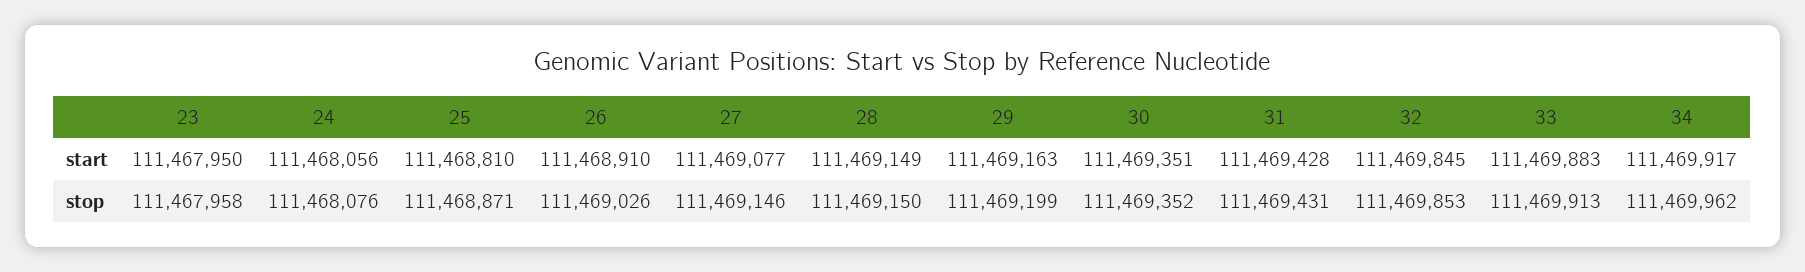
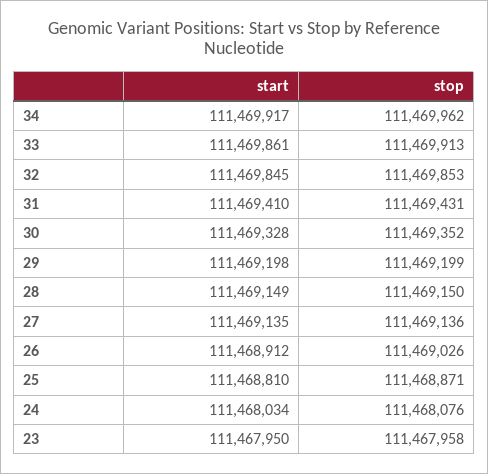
  {
    "23": {
      "start": 111467950,
      "stop": 111467958
    },
    "24": {
-     "start": 111468056,
+     "start": 111468034,
      "stop": 111468076
    },
    "25": {
      "start": 111468810,
      "stop": 111468871
    },
    "26": {
-     "start": 111468910,
+     "start": 111468912,
      "stop": 111469026
    },
    "27": {
-     "start": 111469077,
+     "start": 111469135,
-     "stop": 111469146
+     "stop": 111469136
    },
    "28": {
      "start": 111469149,
      "stop": 111469150
    },
    "29": {
-     "start": 111469163,
+     "start": 111469198,
      "stop": 111469199
    },
    "30": {
-     "start": 111469351,
+     "start": 111469328,
      "stop": 111469352
    },
    "31": {
-     "start": 111469428,
+     "start": 111469410,
      "stop": 111469431
    },
    "32": {
      "start": 111469845,
      "stop": 111469853
    },
    "33": {
-     "start": 111469883,
+     "start": 111469861,
      "stop": 111469913
    },
    "34": {
      "start": 111469917,
      "stop": 111469962
    }
  }

